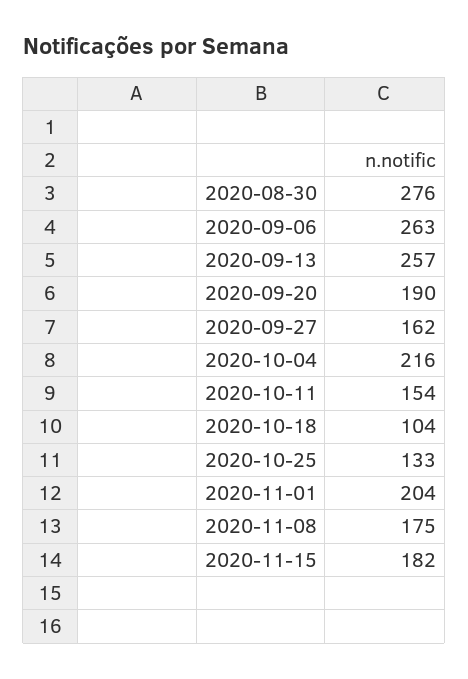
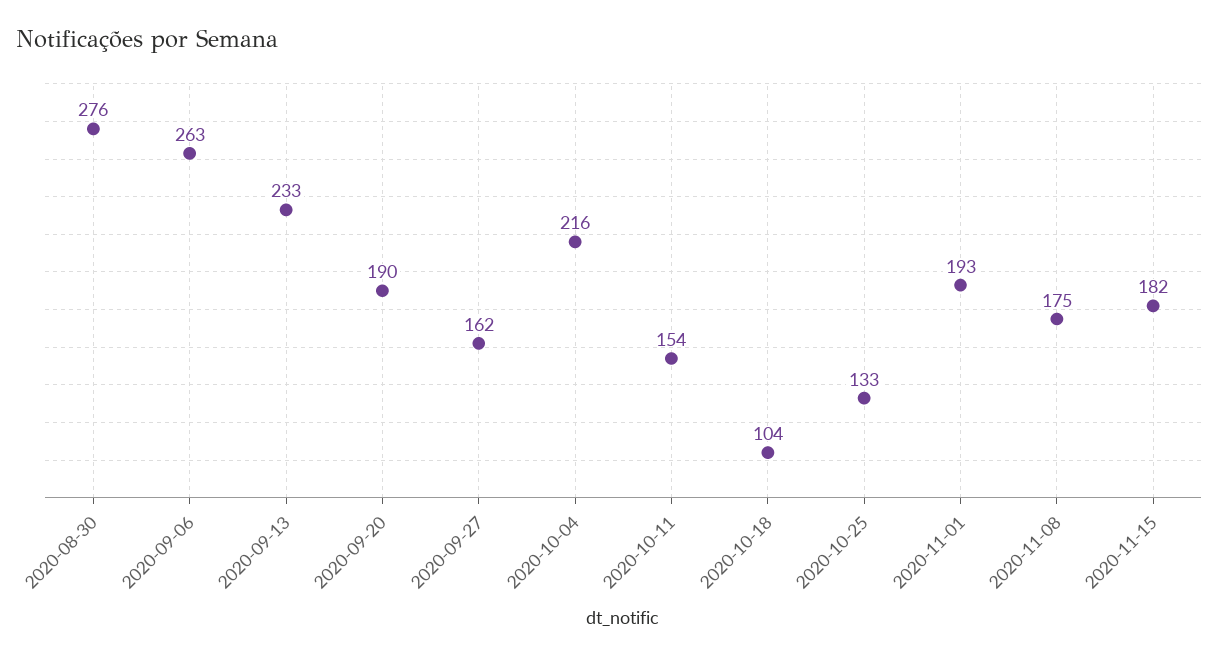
  {
    "2020-08-30": 276,
    "2020-09-06": 263,
-   "2020-09-13": 257,
+   "2020-09-13": 233,
    "2020-09-20": 190,
    "2020-09-27": 162,
    "2020-10-04": 216,
    "2020-10-11": 154,
    "2020-10-18": 104,
    "2020-10-25": 133,
-   "2020-11-01": 204,
+   "2020-11-01": 193,
    "2020-11-08": 175,
    "2020-11-15": 182
  }

